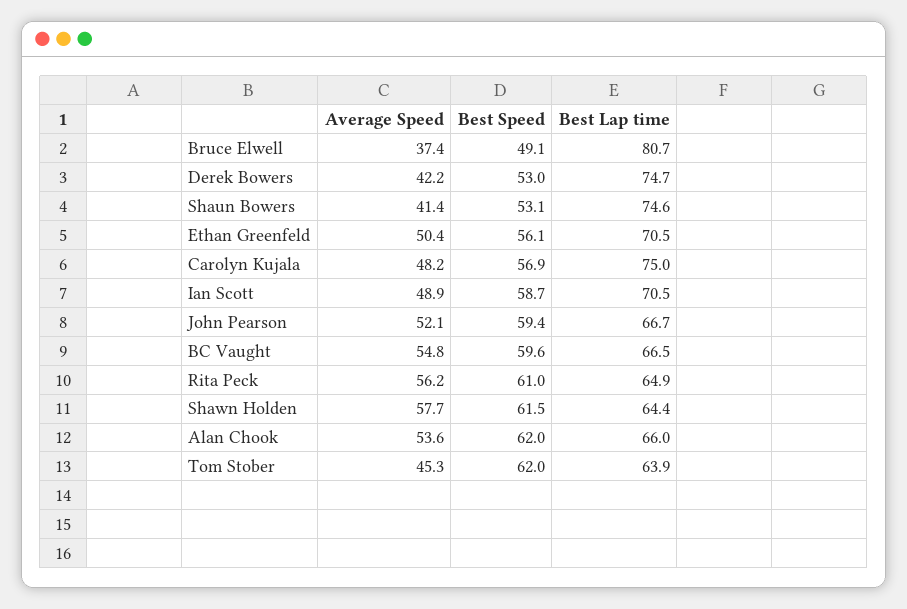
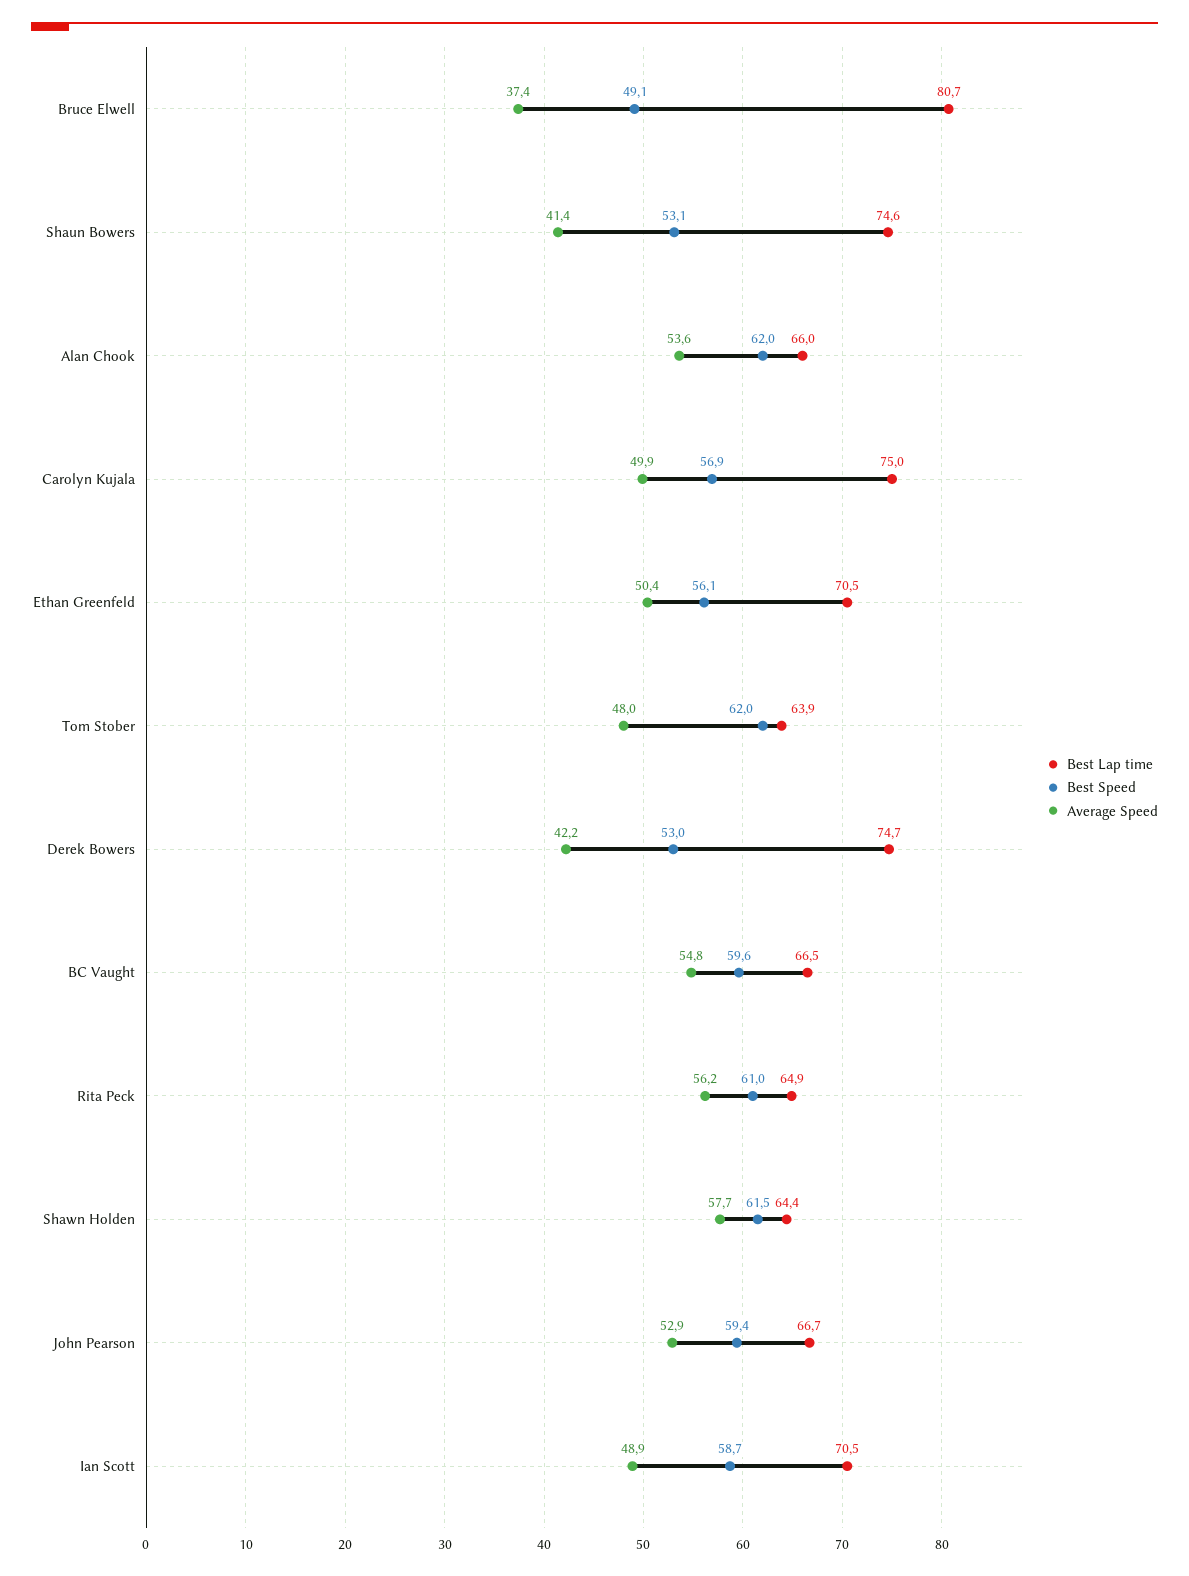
  {
    "Average Speed": {
      "Bruce Elwell": 37.4,
      "Derek Bowers": 42.2,
      "Shaun Bowers": 41.4,
      "Ethan Greenfeld": 50.4,
-     "Carolyn Kujala": 48.2,
+     "Carolyn Kujala": 49.9,
      "Ian Scott": 48.9,
-     "John Pearson": 52.1,
+     "John Pearson": 52.9,
      "BC Vaught": 54.8,
      "Rita Peck": 56.2,
      "Shawn Holden": 57.7,
      "Alan Chook": 53.6,
-     "Tom Stober": 45.3
+     "Tom Stober": 48
    },
    "Best Speed": {
      "Bruce Elwell": 49.1,
      "Derek Bowers": 53,
      "Shaun Bowers": 53.1,
      "Ethan Greenfeld": 56.1,
      "Carolyn Kujala": 56.9,
      "Ian Scott": 58.7,
      "John Pearson": 59.4,
      "BC Vaught": 59.6,
      "Rita Peck": 61,
      "Shawn Holden": 61.5,
      "Alan Chook": 62,
      "Tom Stober": 62
    },
    "Best Lap time": {
      "Bruce Elwell": 80.7,
      "Derek Bowers": 74.7,
      "Shaun Bowers": 74.6,
      "Ethan Greenfeld": 70.5,
      "Carolyn Kujala": 75,
      "Ian Scott": 70.5,
      "John Pearson": 66.7,
      "BC Vaught": 66.5,
      "Rita Peck": 64.9,
      "Shawn Holden": 64.4,
      "Alan Chook": 66,
      "Tom Stober": 63.9
    }
  }

